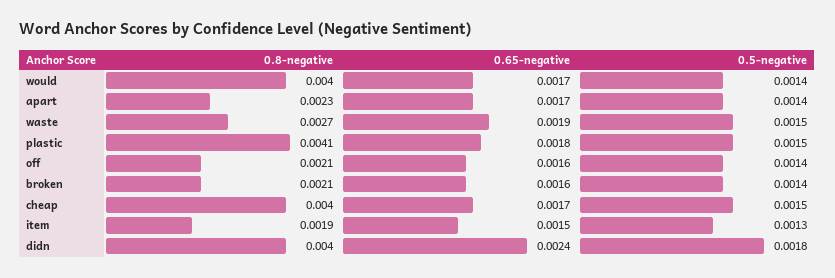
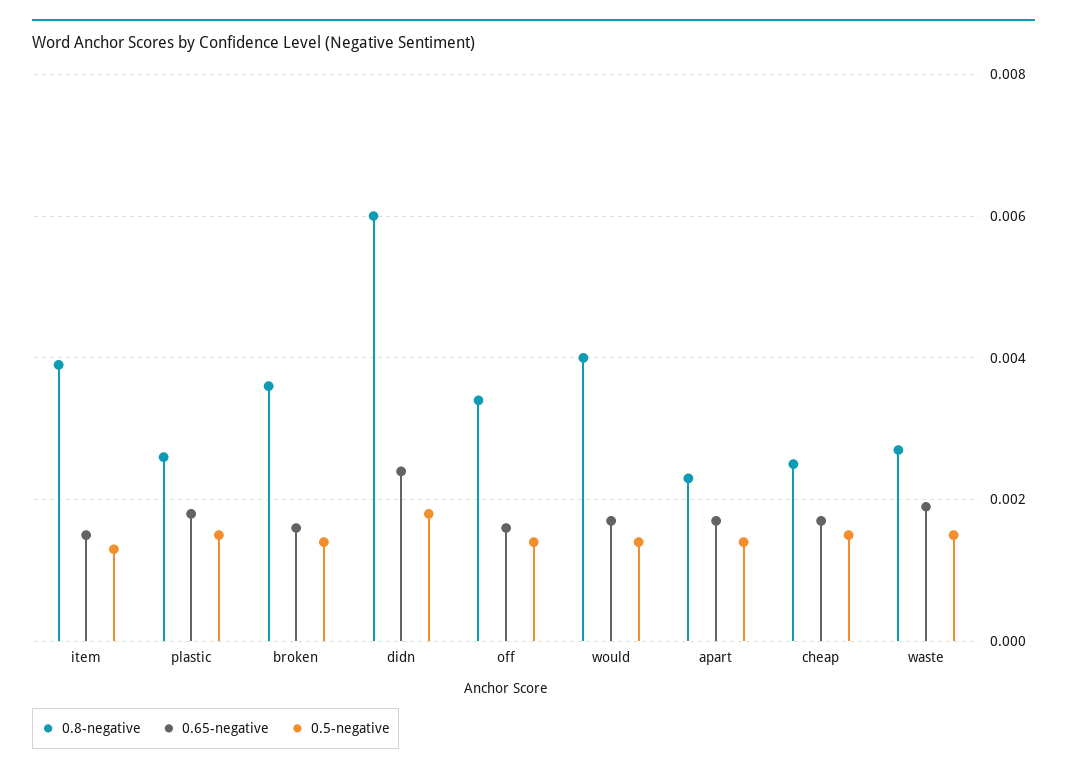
  {
    "0.8-negative": {
      "would": 0.004,
      "apart": 0.0023,
      "waste": 0.0027,
-     "plastic": 0.0041,
+     "plastic": 0.0025,
-     "off": 0.0021,
+     "off": 0.0035,
-     "broken": 0.0021,
+     "broken": 0.0035,
-     "cheap": 0.004,
+     "cheap": 0.0025,
-     "item": 0.0019,
+     "item": 0.004,
-     "didn": 0.004
+     "didn": 0.006
    },
    "0.65-negative": {
      "would": 0.0017,
      "apart": 0.0017,
      "waste": 0.0019,
      "plastic": 0.0018,
      "off": 0.0016,
      "broken": 0.0016,
      "cheap": 0.0017,
      "item": 0.0015,
      "didn": 0.0024
    },
    "0.5-negative": {
      "would": 0.0014,
      "apart": 0.0014,
      "waste": 0.0015,
      "plastic": 0.0015,
      "off": 0.0014,
      "broken": 0.0014,
      "cheap": 0.0015,
      "item": 0.0013,
      "didn": 0.0018
    }
  }

